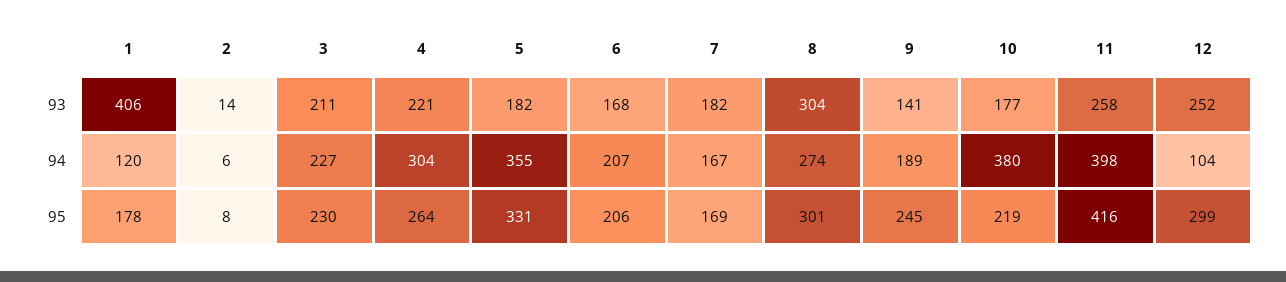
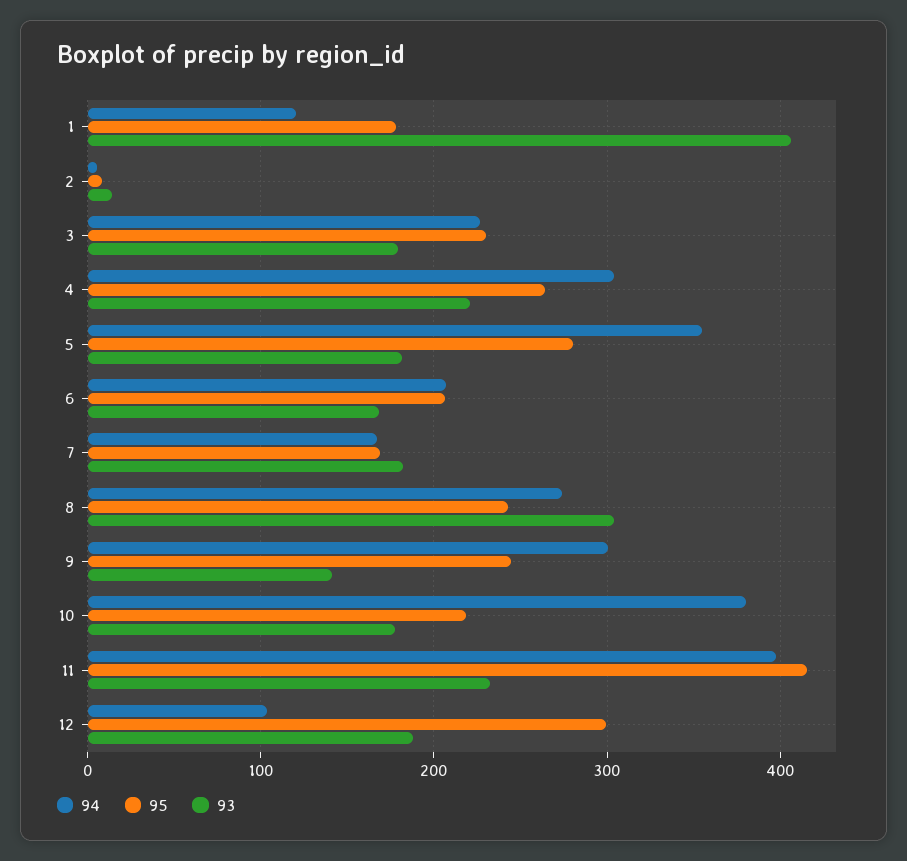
  {
    "93": {
      "1": 406,
      "2": 14,
-     "3": 211,
+     "3": 180,
      "4": 221,
      "5": 182,
      "6": 168,
      "7": 182,
      "8": 304,
      "9": 141,
      "10": 177,
-     "11": 258,
+     "11": 230,
-     "12": 252
+     "12": 190
    },
    "94": {
      "1": 120,
      "2": 6,
      "3": 227,
      "4": 304,
      "5": 355,
      "6": 207,
      "7": 167,
      "8": 274,
-     "9": 189,
+     "9": 300,
      "10": 380,
      "11": 398,
      "12": 104
    },
    "95": {
      "1": 178,
      "2": 8,
      "3": 230,
      "4": 264,
-     "5": 331,
+     "5": 280,
      "6": 206,
      "7": 169,
-     "8": 301,
+     "8": 240,
      "9": 245,
      "10": 219,
      "11": 416,
      "12": 299
    }
  }

